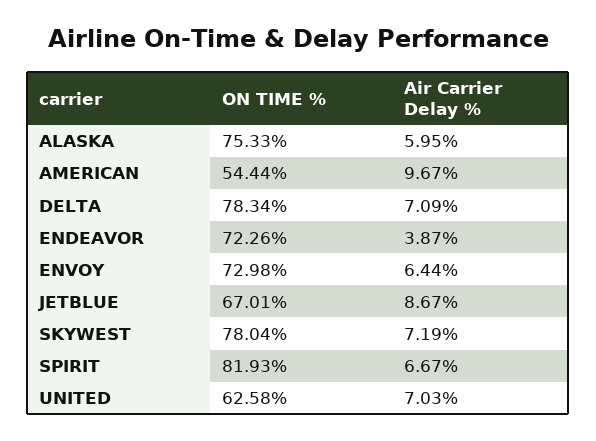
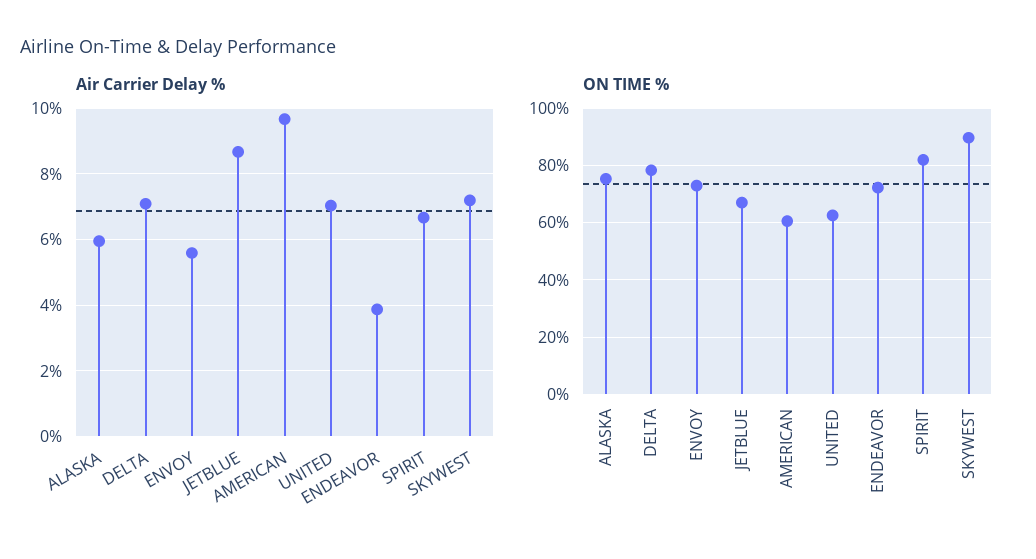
  {
    "ON TIME %": {
      "ALASKA": 75.33,
-     "AMERICAN": 54.44,
+     "AMERICAN": 60,
      "DELTA": 78.34,
      "ENDEAVOR": 72.26,
      "ENVOY": 72.98,
      "JETBLUE": 67.01,
-     "SKYWEST": 78.04,
+     "SKYWEST": 90,
      "SPIRIT": 81.93,
      "UNITED": 62.58
    },
    "Air Carrier Delay %": {
      "ALASKA": 5.95,
      "AMERICAN": 9.67,
      "DELTA": 7.09,
      "ENDEAVOR": 3.87,
-     "ENVOY": 6.44,
+     "ENVOY": 5.6,
      "JETBLUE": 8.67,
      "SKYWEST": 7.19,
      "SPIRIT": 6.67,
      "UNITED": 7.03
    }
  }

